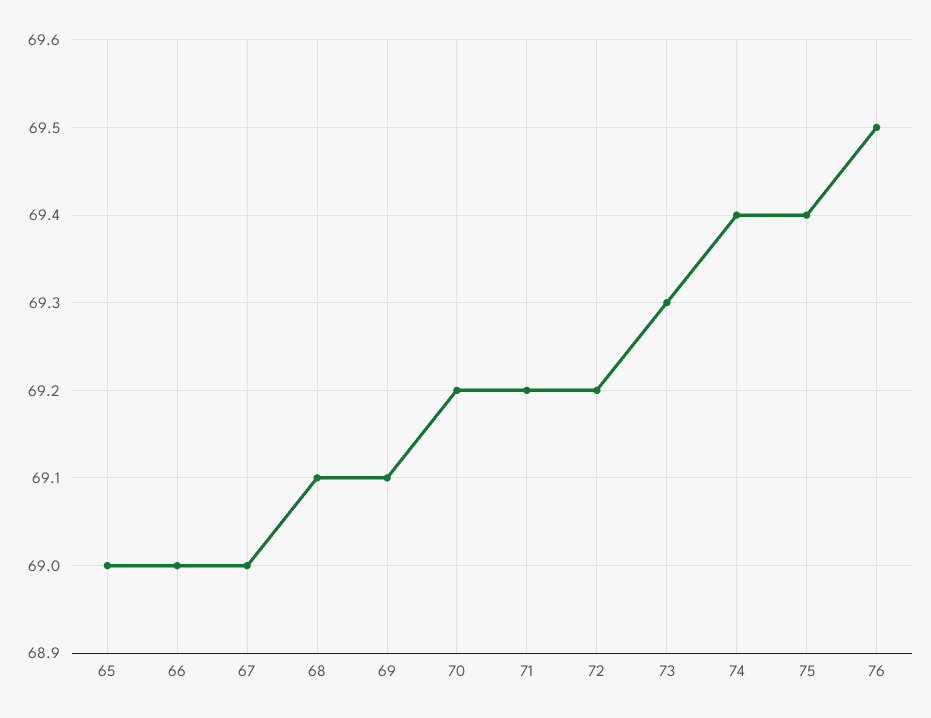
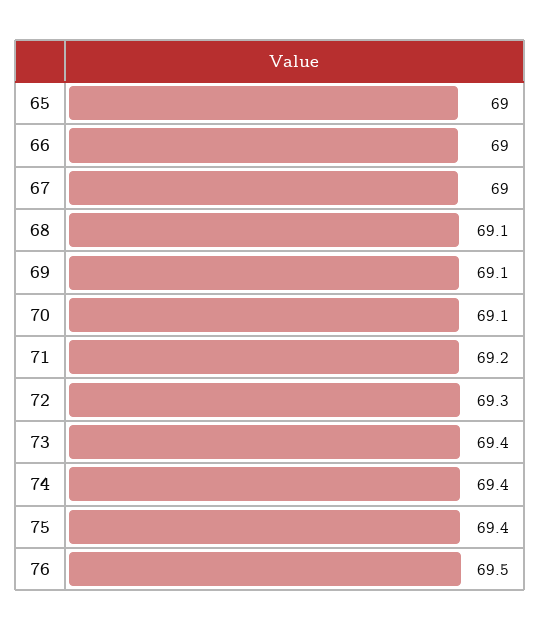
  {
    "65": 69,
    "66": 69,
    "67": 69,
    "68": 69.1,
    "69": 69.1,
-   "70": 69.2,
+   "70": 69.1,
    "71": 69.2,
-   "72": 69.2,
+   "72": 69.3,
-   "73": 69.3,
+   "73": 69.4,
    "74": 69.4,
    "75": 69.4,
    "76": 69.5
  }

